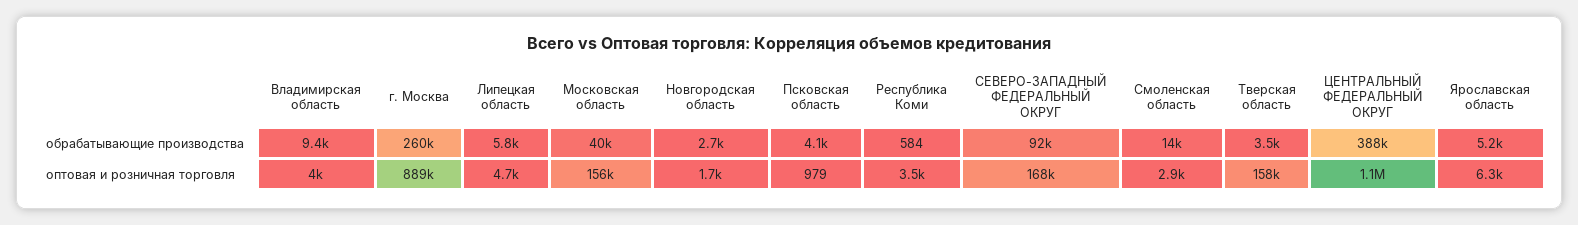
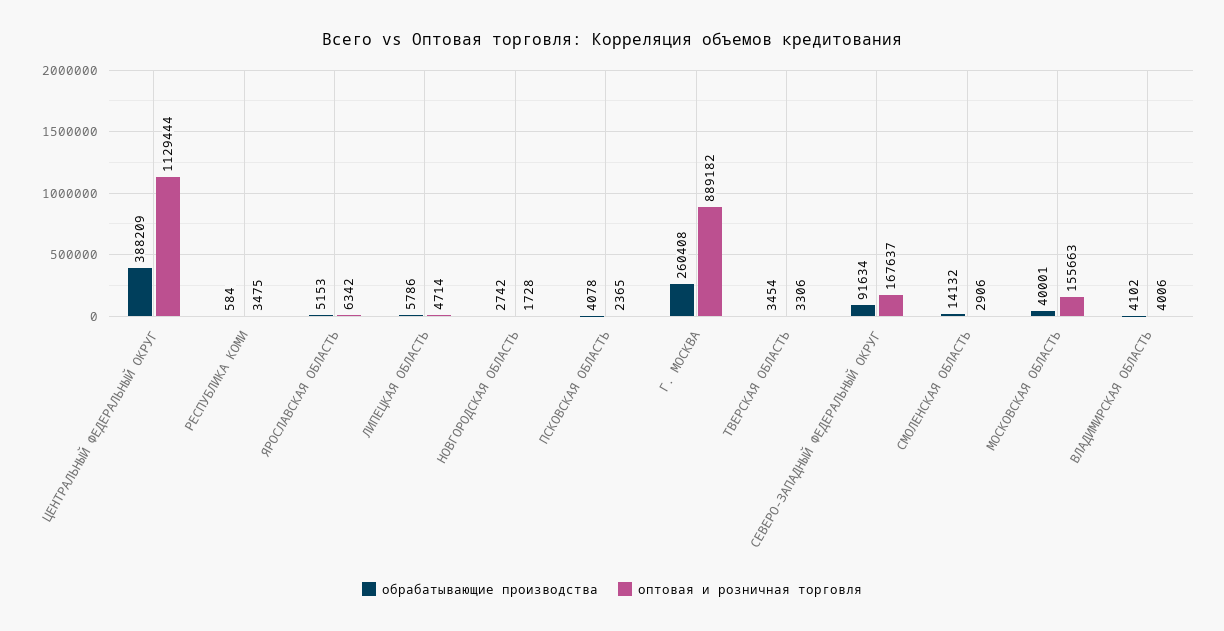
  {
    "обрабатывающие производства": {
-     "Владимирская область": 9400,
+     "Владимирская область": 4102,
      "г. Москва": 260408,
      "Липецкая область": 5786,
      "Московская область": 40001,
      "Новгородская область": 2742,
      "Псковская область": 4078,
      "Республика Коми": 584,
      "СЕВЕРО-ЗАПАДНЫЙ ФЕДЕРАЛЬНЫЙ ОКРУГ": 91634,
      "Смоленская область": 14132,
      "Тверская область": 3454,
      "ЦЕНТРАЛЬНЫЙ ФЕДЕРАЛЬНЫЙ ОКРУГ": 388209,
      "Ярославская область": 5153
    },
    "оптовая и розничная торговля": {
      "Владимирская область": 4006,
      "г. Москва": 889182,
      "Липецкая область": 4714,
      "Московская область": 155663,
      "Новгородская область": 1728,
-     "Псковская область": 979,
+     "Псковская область": 2365,
      "Республика Коми": 3475,
      "СЕВЕРО-ЗАПАДНЫЙ ФЕДЕРАЛЬНЫЙ ОКРУГ": 167637,
      "Смоленская область": 2906,
-     "Тверская область": 158000,
+     "Тверская область": 3306,
      "ЦЕНТРАЛЬНЫЙ ФЕДЕРАЛЬНЫЙ ОКРУГ": 1129444,
      "Ярославская область": 6342
    }
  }

